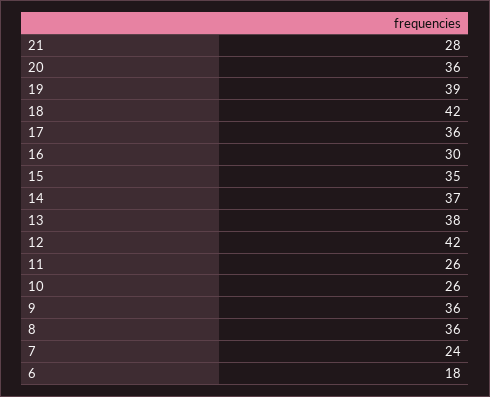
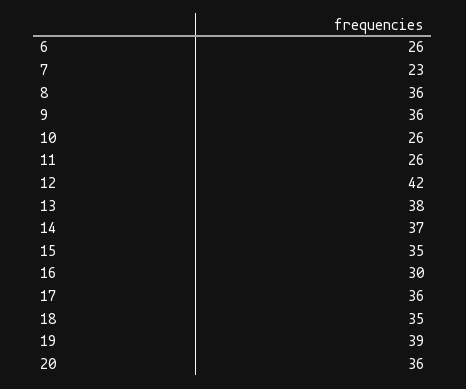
  {
-   "21": 28,
    "20": 36,
    "19": 39,
-   "18": 42,
+   "18": 35,
    "17": 36,
    "16": 30,
    "15": 35,
    "14": 37,
    "13": 38,
    "12": 42,
    "11": 26,
    "10": 26,
    "9": 36,
    "8": 36,
-   "7": 24,
+   "7": 23,
-   "6": 18
+   "6": 26
  }

